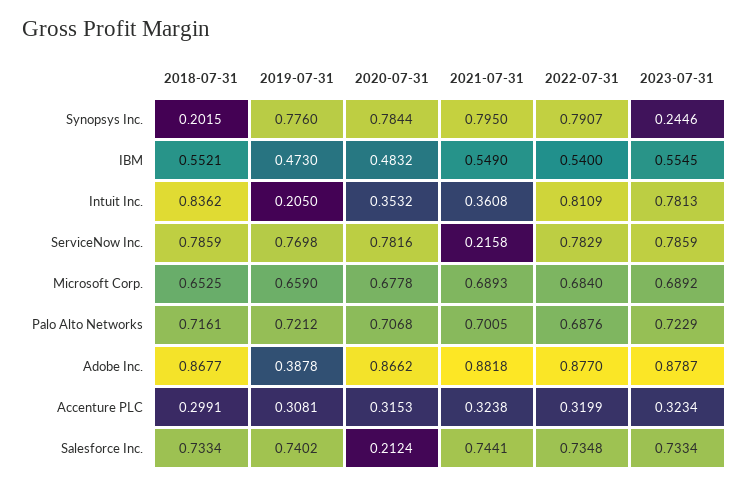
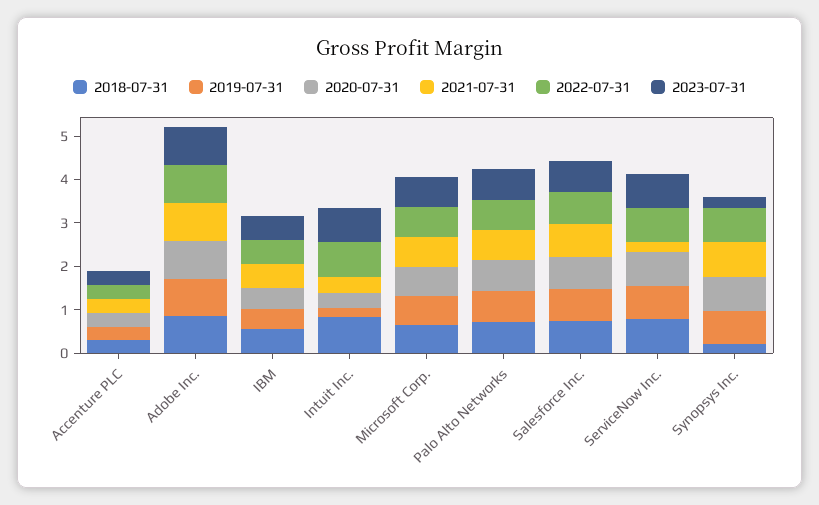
  {
    "2018-07-31": {
      "Synopsys Inc.": 0.2015,
      "IBM": 0.5521,
      "Intuit Inc.": 0.8362,
      "ServiceNow Inc.": 0.7859,
      "Microsoft Corp.": 0.6525,
      "Palo Alto Networks": 0.7161,
      "Adobe Inc.": 0.8677,
      "Accenture PLC": 0.2991,
      "Salesforce Inc.": 0.7334
    },
    "2019-07-31": {
      "Synopsys Inc.": 0.776,
      "IBM": 0.473,
      "Intuit Inc.": 0.205,
      "ServiceNow Inc.": 0.7698,
      "Microsoft Corp.": 0.659,
      "Palo Alto Networks": 0.7212,
-     "Adobe Inc.": 0.3878,
+     "Adobe Inc.": 0.8,
      "Accenture PLC": 0.3081,
      "Salesforce Inc.": 0.7402
    },
    "2020-07-31": {
      "Synopsys Inc.": 0.7844,
      "IBM": 0.4832,
      "Intuit Inc.": 0.3532,
      "ServiceNow Inc.": 0.7816,
      "Microsoft Corp.": 0.6778,
      "Palo Alto Networks": 0.7068,
      "Adobe Inc.": 0.8662,
      "Accenture PLC": 0.3153,
-     "Salesforce Inc.": 0.2124
+     "Salesforce Inc.": 0.8
    },
    "2021-07-31": {
      "Synopsys Inc.": 0.795,
      "IBM": 0.549,
      "Intuit Inc.": 0.3608,
      "ServiceNow Inc.": 0.2158,
      "Microsoft Corp.": 0.6893,
      "Palo Alto Networks": 0.7005,
      "Adobe Inc.": 0.8818,
      "Accenture PLC": 0.3238,
      "Salesforce Inc.": 0.7441
    },
    "2022-07-31": {
      "Synopsys Inc.": 0.7907,
      "IBM": 0.54,
      "Intuit Inc.": 0.8109,
      "ServiceNow Inc.": 0.7829,
      "Microsoft Corp.": 0.684,
      "Palo Alto Networks": 0.6876,
      "Adobe Inc.": 0.877,
      "Accenture PLC": 0.3199,
      "Salesforce Inc.": 0.7348
    },
    "2023-07-31": {
      "Synopsys Inc.": 0.2446,
      "IBM": 0.5545,
      "Intuit Inc.": 0.7813,
      "ServiceNow Inc.": 0.7859,
      "Microsoft Corp.": 0.6892,
      "Palo Alto Networks": 0.7229,
      "Adobe Inc.": 0.8787,
      "Accenture PLC": 0.3234,
      "Salesforce Inc.": 0.7334
    }
  }

